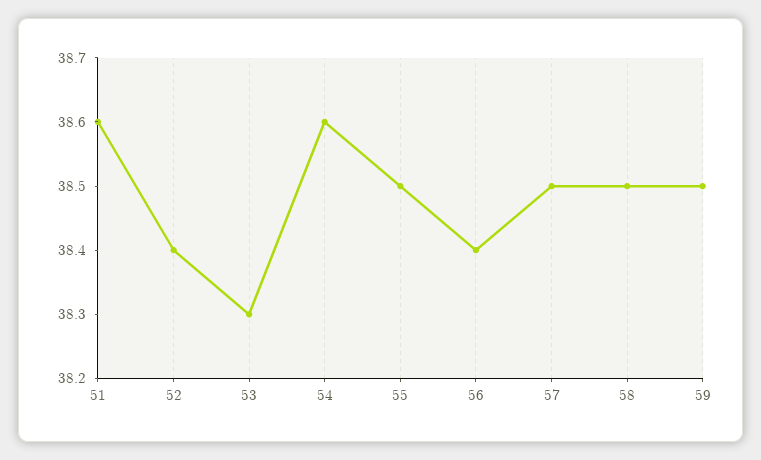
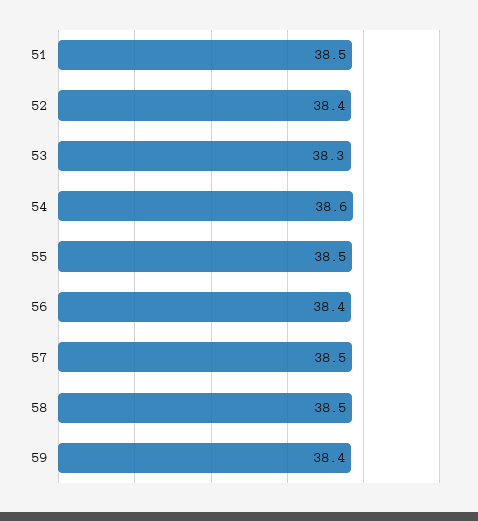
  {
-   "51": 38.6,
+   "51": 38.5,
    "52": 38.4,
    "53": 38.3,
    "54": 38.6,
    "55": 38.5,
    "56": 38.4,
    "57": 38.5,
    "58": 38.5,
-   "59": 38.5
+   "59": 38.4
  }

